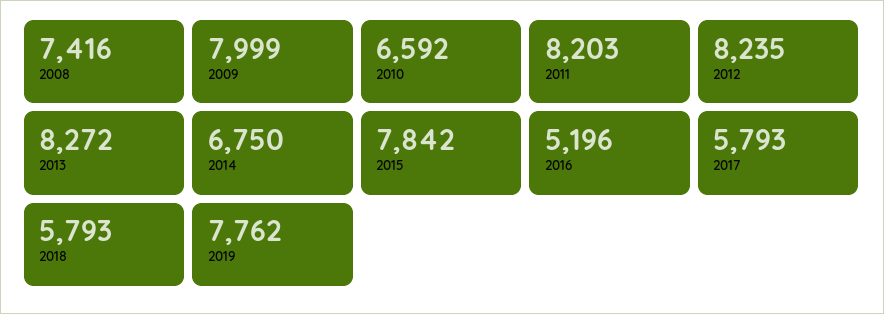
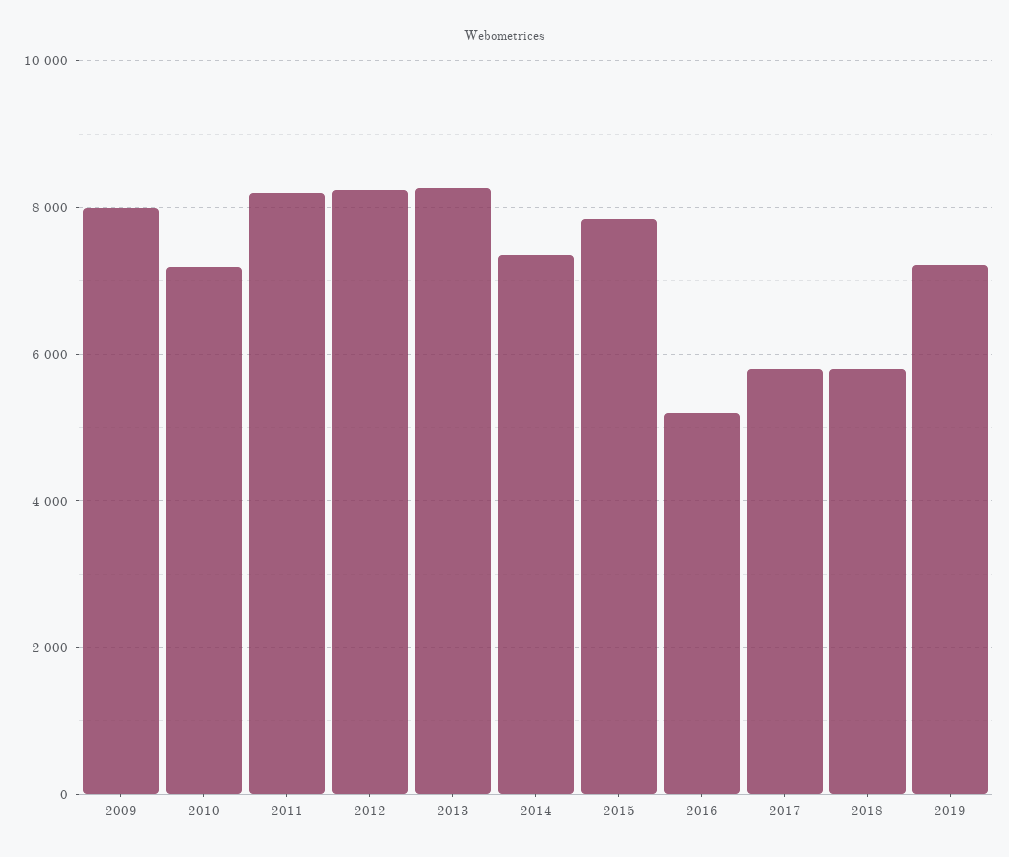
  {
-   "2008": 7416,
    "2009": 7999,
-   "2010": 6592,
+   "2010": 7200,
    "2011": 8203,
    "2012": 8235,
    "2013": 8272,
-   "2014": 6750,
+   "2014": 7400,
    "2015": 7842,
    "2016": 5196,
    "2017": 5793,
    "2018": 5793,
-   "2019": 7762
+   "2019": 7200
  }

